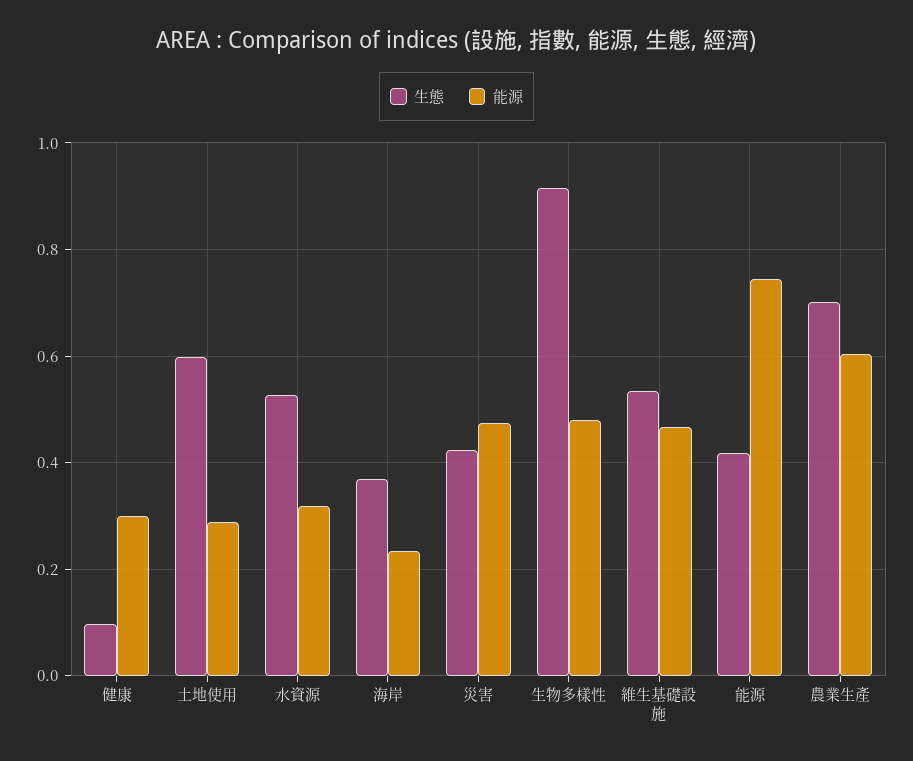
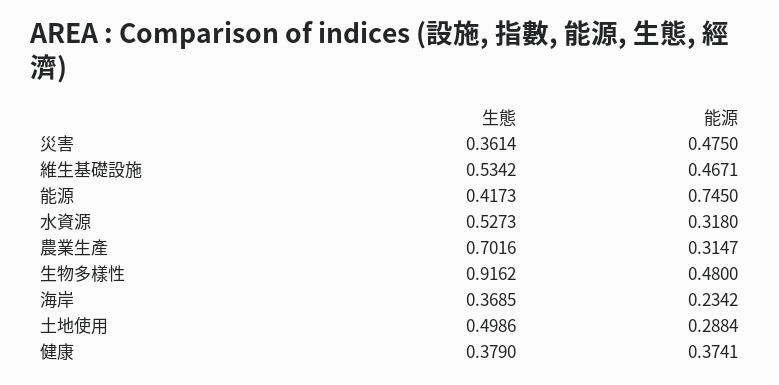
  {
    "生態": {
-     "健康": 0.1,
+     "健康": 0.379,
-     "土地使用": 0.6,
+     "土地使用": 0.4986,
      "水資源": 0.5273,
      "海岸": 0.3685,
-     "災害": 0.42,
+     "災害": 0.3614,
      "生物多樣性": 0.9162,
      "維生基礎設施": 0.5342,
      "能源": 0.4173,
      "農業生產": 0.7016
    },
    "能源": {
-     "健康": 0.3,
+     "健康": 0.3741,
      "土地使用": 0.2884,
      "水資源": 0.318,
      "海岸": 0.2342,
      "災害": 0.475,
      "生物多樣性": 0.48,
      "維生基礎設施": 0.4671,
      "能源": 0.745,
-     "農業生產": 0.6
+     "農業生產": 0.3147
    }
  }

